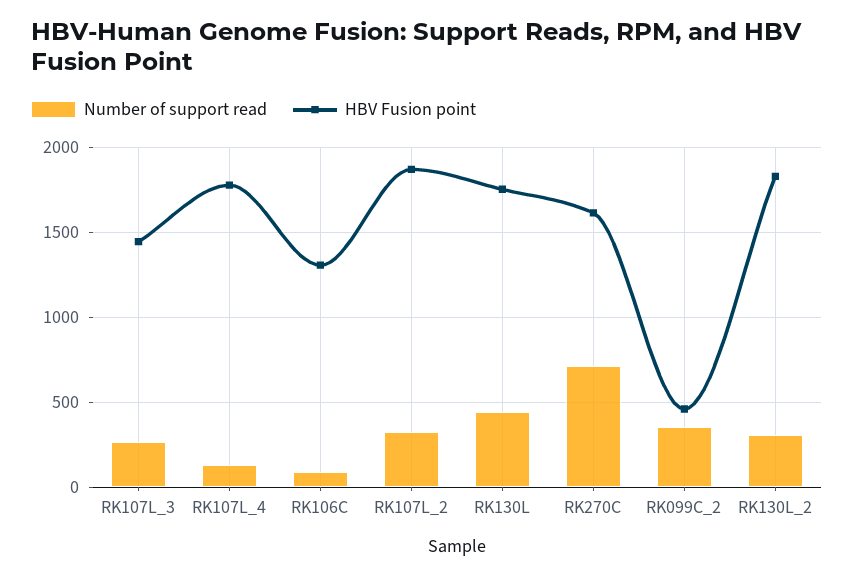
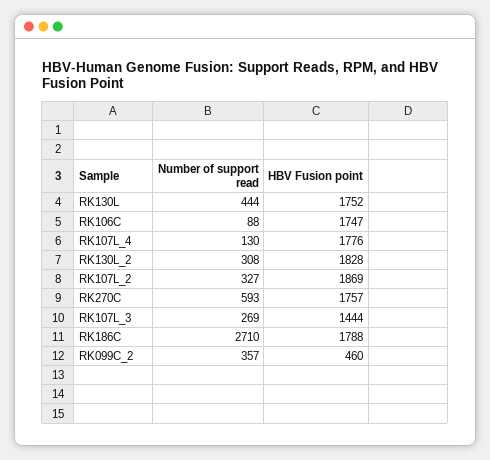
  {
    "Number of support read": {
      "RK107L_3": 269,
      "RK107L_4": 130,
      "RK106C": 88,
      "RK107L_2": 327,
      "RK130L": 444,
-     "RK270C": 700,
+     "RK270C": 593,
      "RK099C_2": 357,
-     "RK130L_2": 308
+     "RK130L_2": 308,
+     "RK186C": 2710
    },
    "HBV Fusion point": {
      "RK107L_3": 1444,
      "RK107L_4": 1776,
-     "RK106C": 1300,
+     "RK106C": 1747,
      "RK107L_2": 1869,
      "RK130L": 1752,
-     "RK270C": 1600,
+     "RK270C": 1757,
      "RK099C_2": 460,
-     "RK130L_2": 1828
+     "RK130L_2": 1828,
+     "RK186C": 1788
    }
  }

